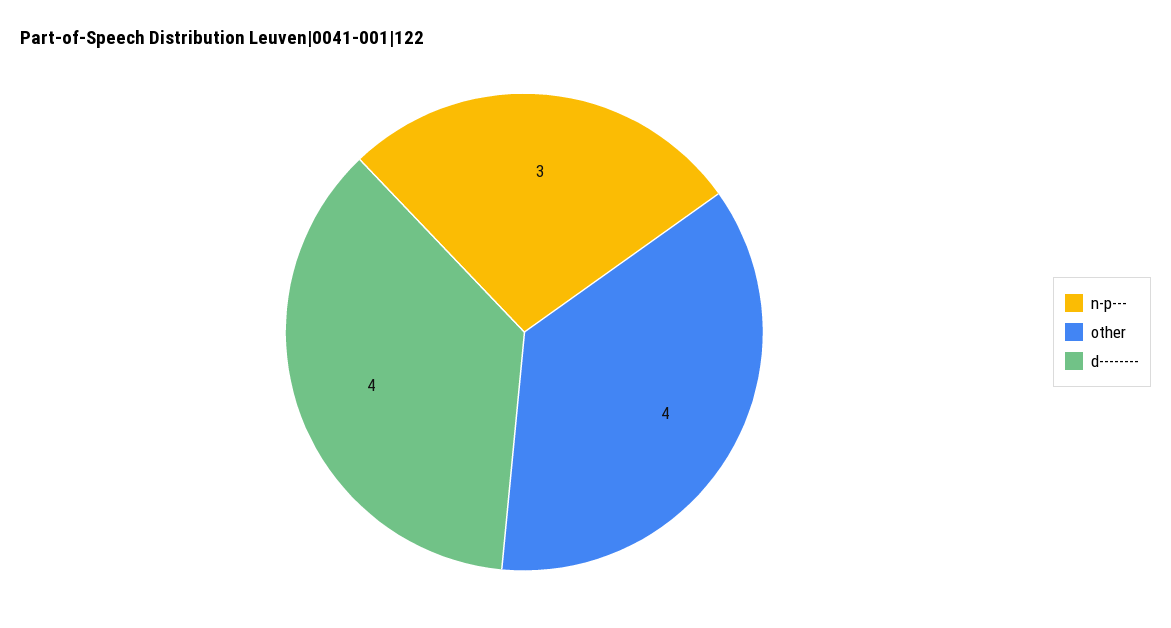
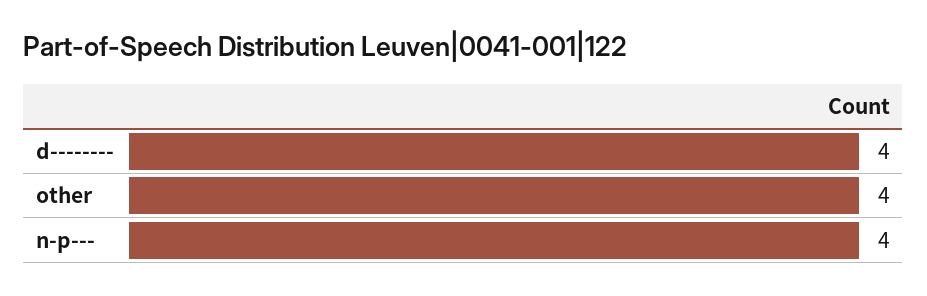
  {
-   "n-p---": 3,
+   "n-p---": 4,
    "other": 4,
    "d--------": 4
  }

